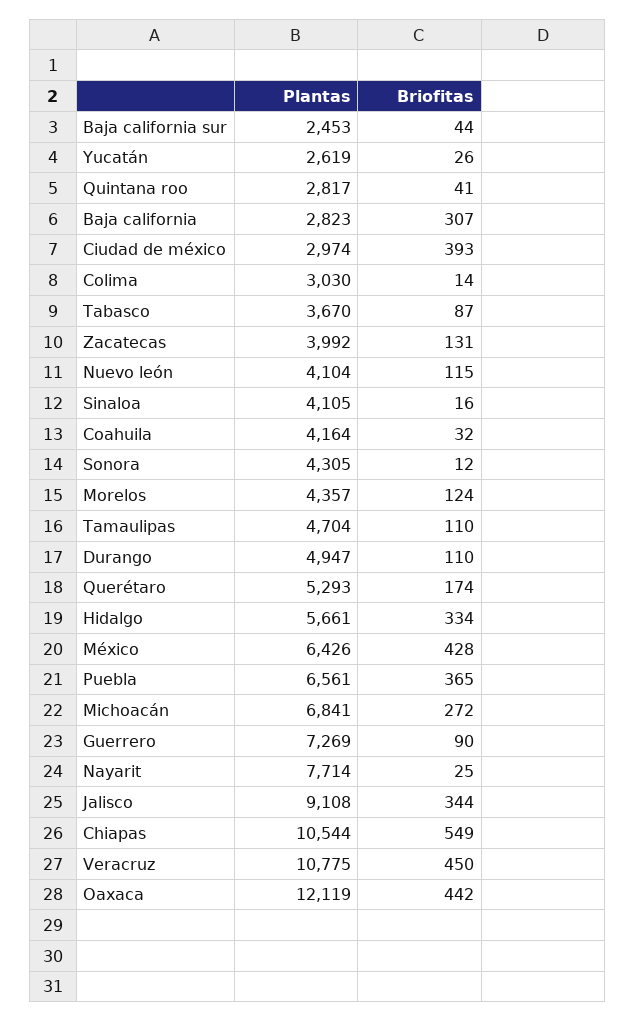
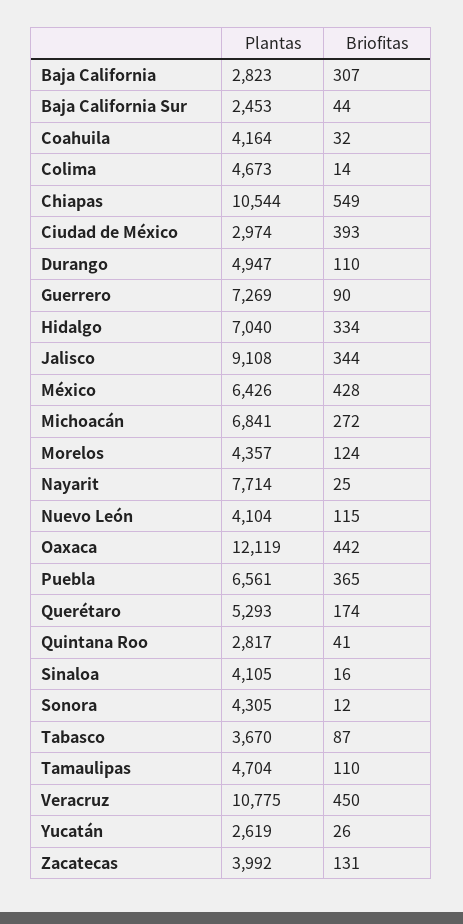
  {
    "Plantas": {
      "Baja california sur": 2453,
      "Yucatán": 2619,
      "Quintana roo": 2817,
      "Baja california": 2823,
      "Ciudad de méxico": 2974,
-     "Colima": 3030,
+     "Colima": 4673,
      "Tabasco": 3670,
      "Zacatecas": 3992,
      "Nuevo león": 4104,
      "Sinaloa": 4105,
      "Coahuila": 4164,
      "Sonora": 4305,
      "Morelos": 4357,
      "Tamaulipas": 4704,
      "Durango": 4947,
      "Querétaro": 5293,
-     "Hidalgo": 5661,
+     "Hidalgo": 7040,
      "México": 6426,
      "Puebla": 6561,
      "Michoacán": 6841,
      "Guerrero": 7269,
      "Nayarit": 7714,
      "Jalisco": 9108,
      "Chiapas": 10544,
      "Veracruz": 10775,
      "Oaxaca": 12119
    },
    "Briofitas": {
      "Baja california sur": 44,
      "Yucatán": 26,
      "Quintana roo": 41,
      "Baja california": 307,
      "Ciudad de méxico": 393,
      "Colima": 14,
      "Tabasco": 87,
      "Zacatecas": 131,
      "Nuevo león": 115,
      "Sinaloa": 16,
      "Coahuila": 32,
      "Sonora": 12,
      "Morelos": 124,
      "Tamaulipas": 110,
      "Durango": 110,
      "Querétaro": 174,
      "Hidalgo": 334,
      "México": 428,
      "Puebla": 365,
      "Michoacán": 272,
      "Guerrero": 90,
      "Nayarit": 25,
      "Jalisco": 344,
      "Chiapas": 549,
      "Veracruz": 450,
      "Oaxaca": 442
    }
  }

